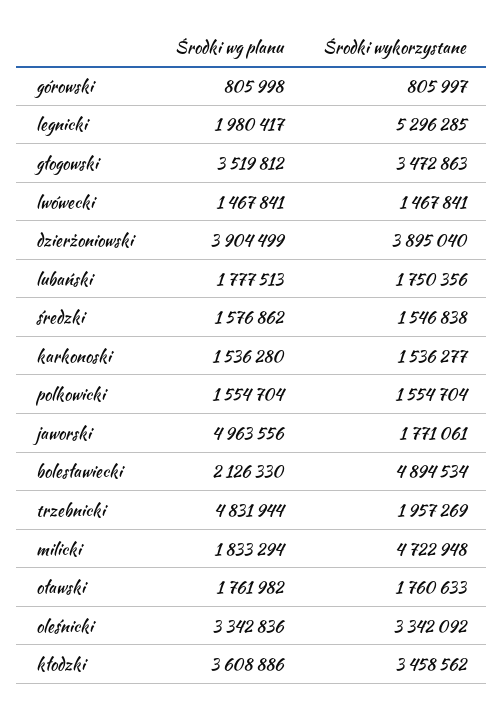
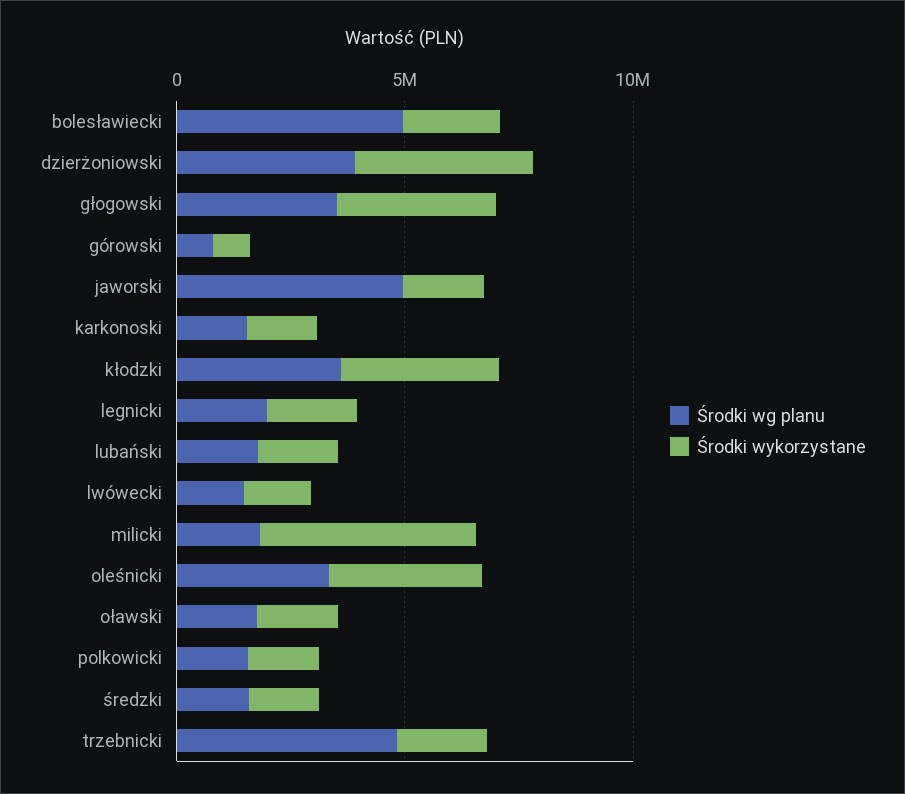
  {
    "Środki wg planu": {
      "górowski": 805998,
      "legnicki": 1980417,
      "głogowski": 3519812,
      "lwówecki": 1467841,
      "dzierżoniowski": 3904499,
      "lubański": 1777513,
      "średzki": 1576862,
      "karkonoski": 1536280,
      "polkowicki": 1554704,
      "jaworski": 4963556,
-     "bolesławiecki": 2126330,
+     "bolesławiecki": 5000000,
      "trzebnicki": 4831944,
      "milicki": 1833294,
      "oławski": 1761982,
      "oleśnicki": 3342836,
      "kłodzki": 3608886
    },
    "Środki wykorzystane": {
      "górowski": 805997,
-     "legnicki": 5296285,
+     "legnicki": 2000000,
      "głogowski": 3472863,
      "lwówecki": 1467841,
      "dzierżoniowski": 3895040,
      "lubański": 1750356,
      "średzki": 1546838,
      "karkonoski": 1536277,
      "polkowicki": 1554704,
      "jaworski": 1771061,
-     "bolesławiecki": 4894534,
+     "bolesławiecki": 2000000,
      "trzebnicki": 1957269,
      "milicki": 4722948,
      "oławski": 1760633,
      "oleśnicki": 3342092,
      "kłodzki": 3458562
    }
  }

